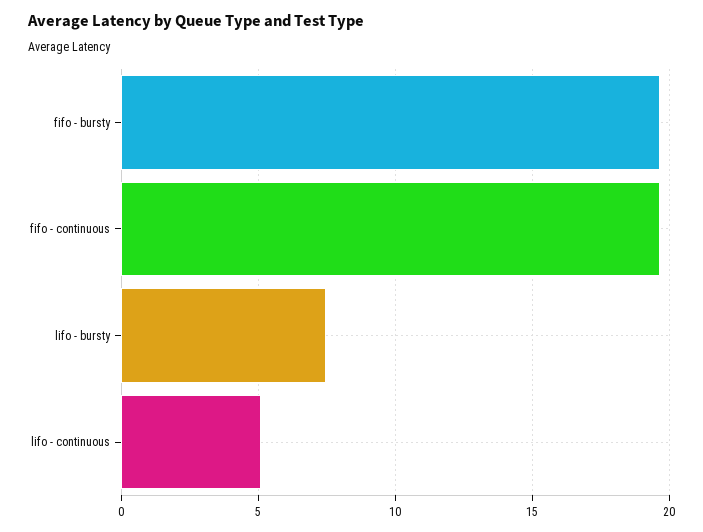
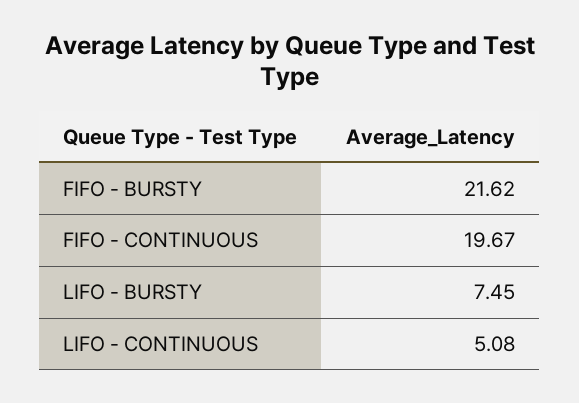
  {
-   "fifo - bursty": 19.5,
+   "fifo - bursty": 21.62,
    "fifo - continuous": 19.67,
    "lifo - bursty": 7.45,
    "lifo - continuous": 5.08
  }

